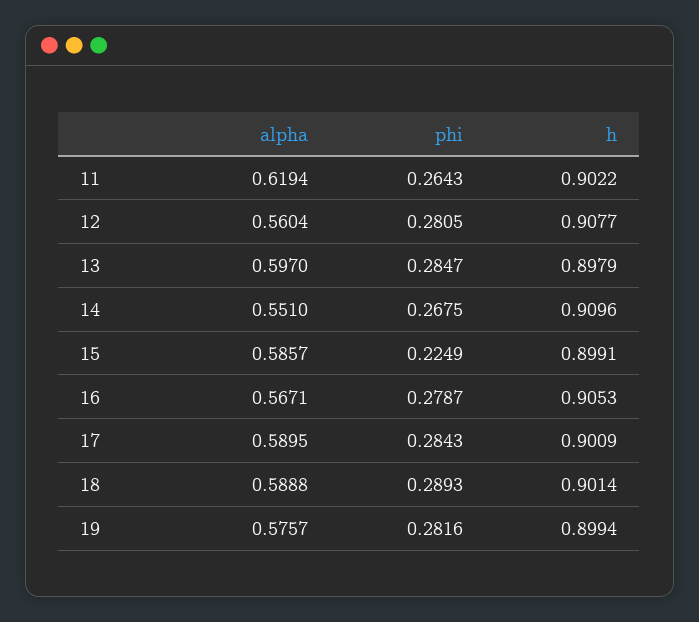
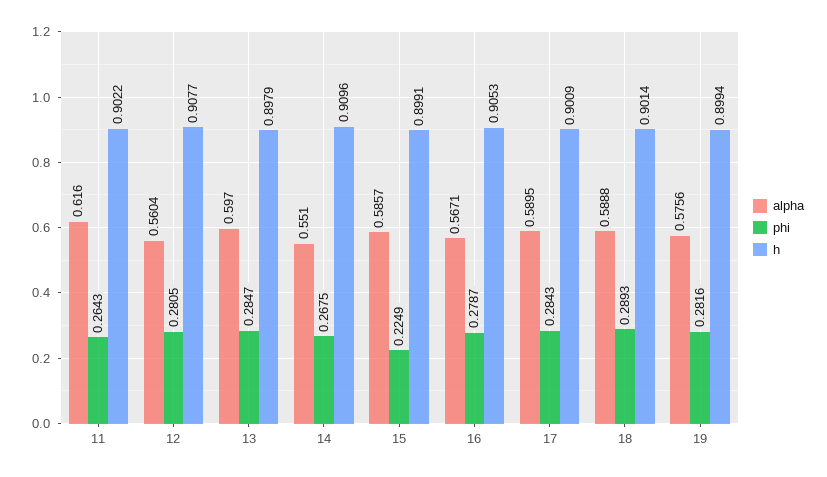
  {
    "alpha": {
-     "11": 0.6194,
+     "11": 0.616,
      "12": 0.5604,
      "13": 0.597,
      "14": 0.551,
      "15": 0.5857,
      "16": 0.5671,
      "17": 0.5895,
      "18": 0.5888,
-     "19": 0.5757
+     "19": 0.5756
    },
    "phi": {
      "11": 0.2643,
      "12": 0.2805,
      "13": 0.2847,
      "14": 0.2675,
      "15": 0.2249,
      "16": 0.2787,
      "17": 0.2843,
      "18": 0.2893,
      "19": 0.2816
    },
    "h": {
      "11": 0.9022,
      "12": 0.9077,
      "13": 0.8979,
      "14": 0.9096,
      "15": 0.8991,
      "16": 0.9053,
      "17": 0.9009,
      "18": 0.9014,
      "19": 0.8994
    }
  }

